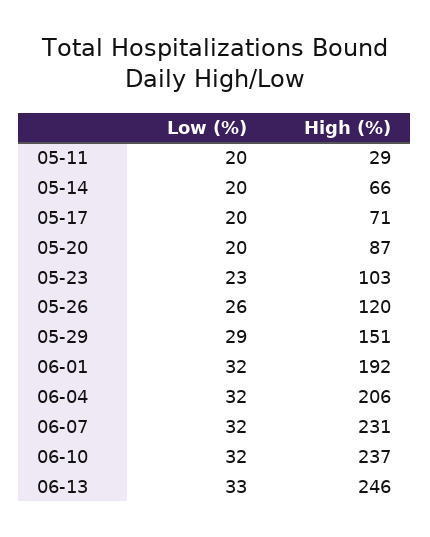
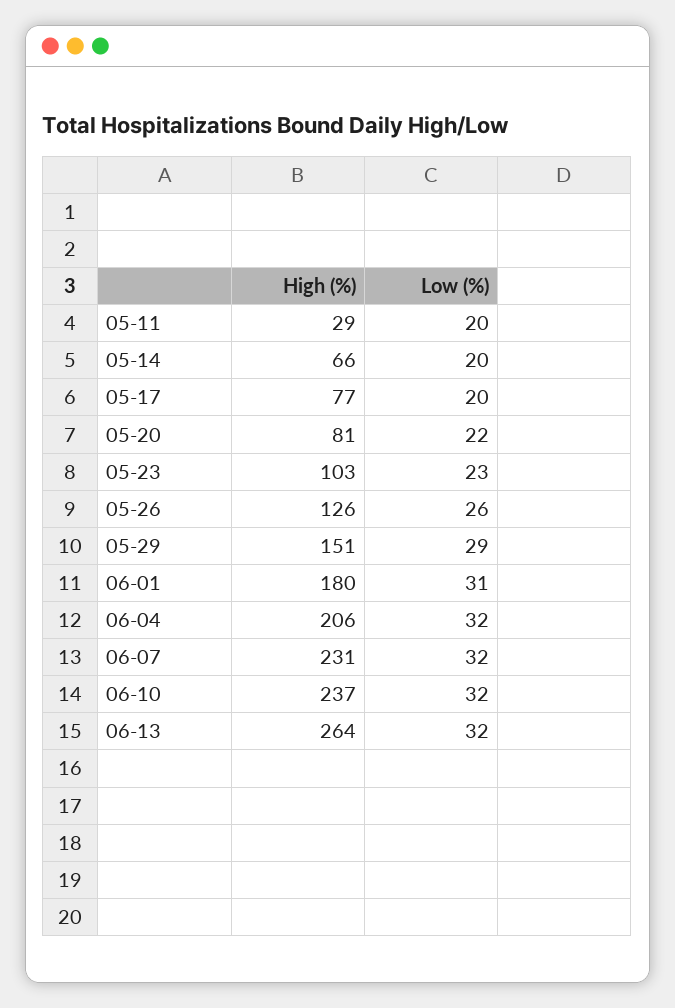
  {
    "Low (%)": {
      "05-11": 20,
      "05-14": 20,
      "05-17": 20,
-     "05-20": 20,
+     "05-20": 22,
      "05-23": 23,
      "05-26": 26,
      "05-29": 29,
-     "06-01": 32,
+     "06-01": 31,
      "06-04": 32,
      "06-07": 32,
      "06-10": 32,
-     "06-13": 33
+     "06-13": 32
    },
    "High (%)": {
      "05-11": 29,
      "05-14": 66,
-     "05-17": 71,
+     "05-17": 77,
-     "05-20": 87,
+     "05-20": 81,
      "05-23": 103,
-     "05-26": 120,
+     "05-26": 126,
      "05-29": 151,
-     "06-01": 192,
+     "06-01": 180,
      "06-04": 206,
      "06-07": 231,
      "06-10": 237,
-     "06-13": 246
+     "06-13": 264
    }
  }

